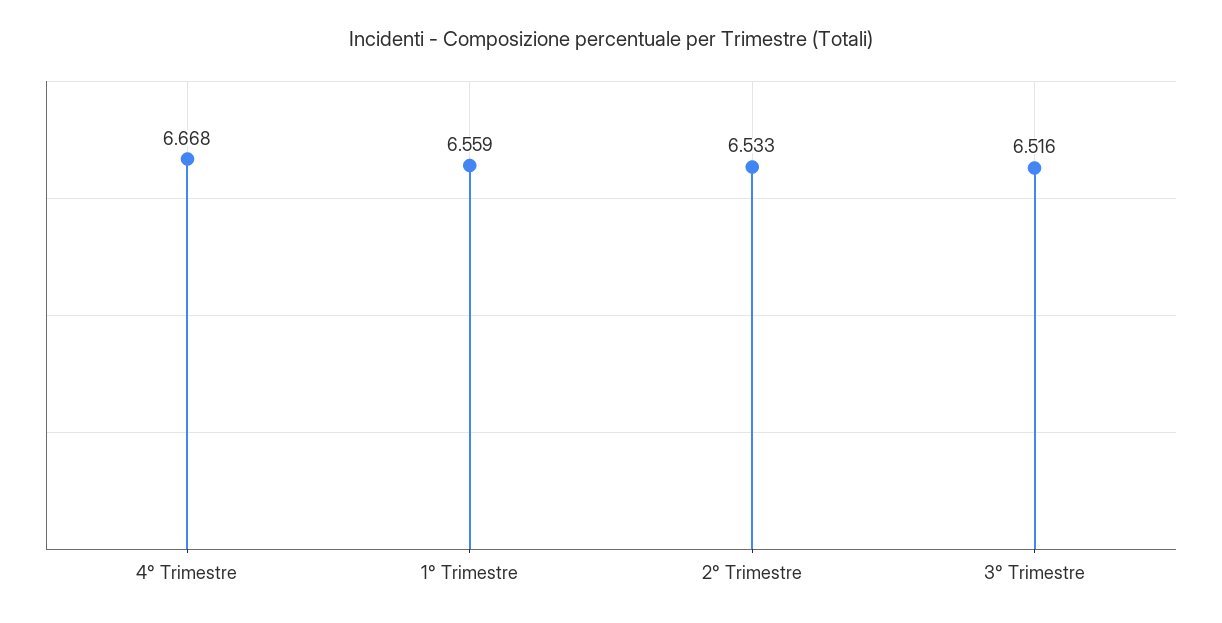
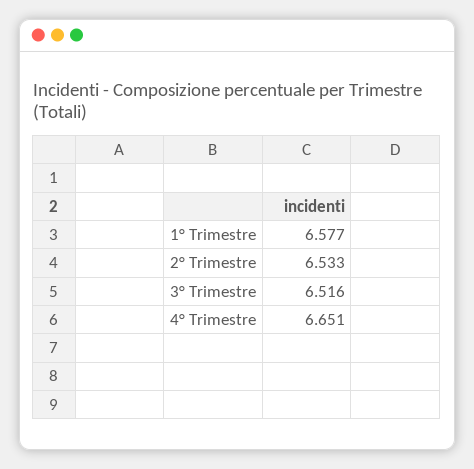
  {
-   "4° Trimestre": 6.668,
+   "4° Trimestre": 6.651,
-   "1° Trimestre": 6.559,
+   "1° Trimestre": 6.577,
    "2° Trimestre": 6.533,
    "3° Trimestre": 6.516
  }

